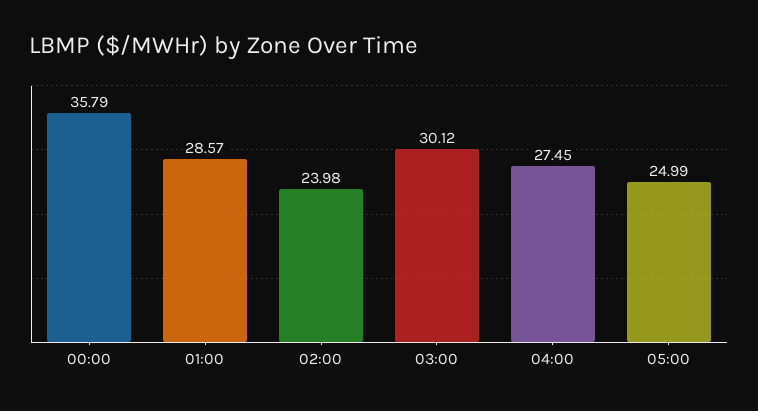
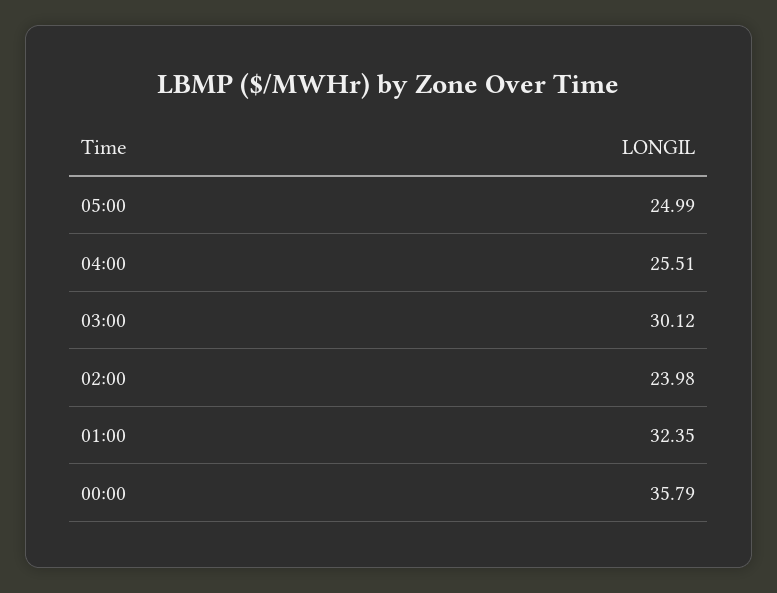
  {
    "00:00": 35.79,
-   "01:00": 28.57,
+   "01:00": 32.35,
    "02:00": 23.98,
    "03:00": 30.12,
-   "04:00": 27.45,
+   "04:00": 25.51,
    "05:00": 24.99
  }

